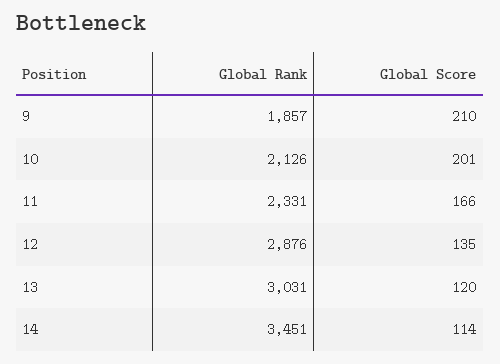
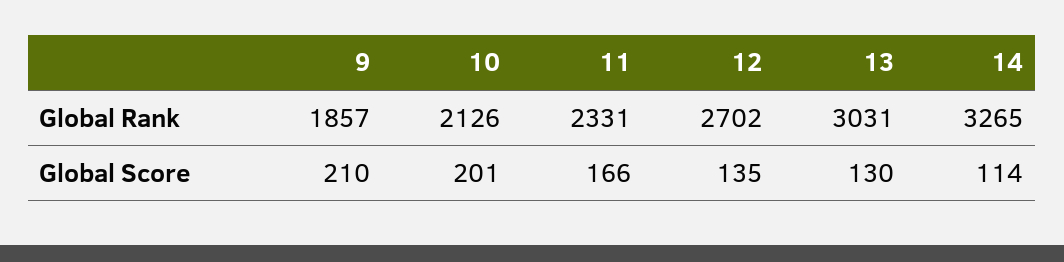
  {
    "Global Rank": {
      "9": 1857,
      "10": 2126,
      "11": 2331,
-     "12": 2876,
+     "12": 2702,
      "13": 3031,
-     "14": 3451
+     "14": 3265
    },
    "Global Score": {
      "9": 210,
      "10": 201,
      "11": 166,
      "12": 135,
-     "13": 120,
+     "13": 130,
      "14": 114
    }
  }

